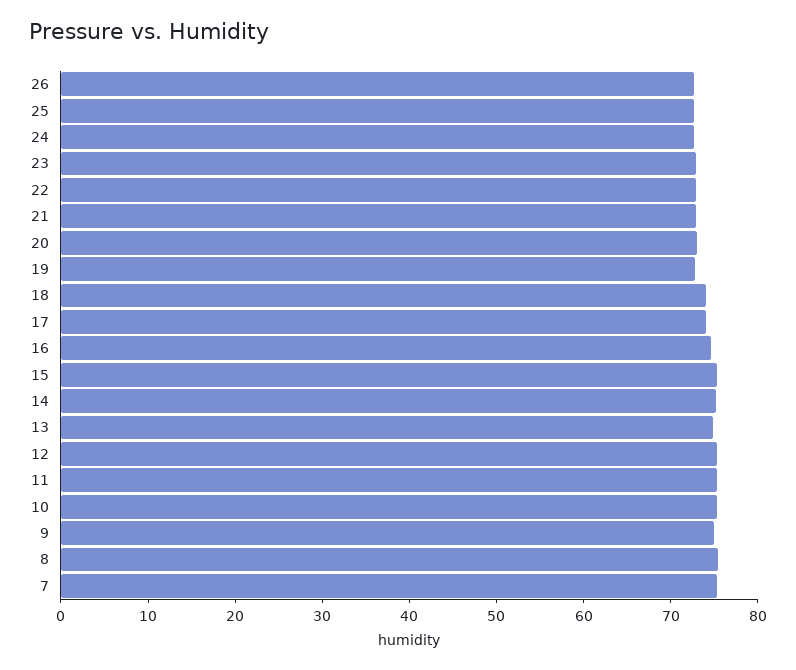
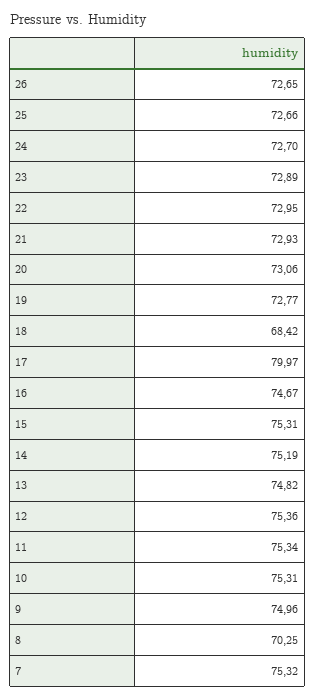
  {
    "26": 72.65,
    "25": 72.66,
    "24": 72.7,
    "23": 72.89,
    "22": 72.95,
    "21": 72.93,
    "20": 73.06,
    "19": 72.77,
-   "18": 74,
+   "18": 68.42,
-   "17": 74,
+   "17": 79.97,
    "16": 74.67,
    "15": 75.31,
    "14": 75.19,
    "13": 74.82,
    "12": 75.36,
    "11": 75.34,
    "10": 75.31,
    "9": 74.96,
-   "8": 76,
+   "8": 70.25,
    "7": 75.32
  }

